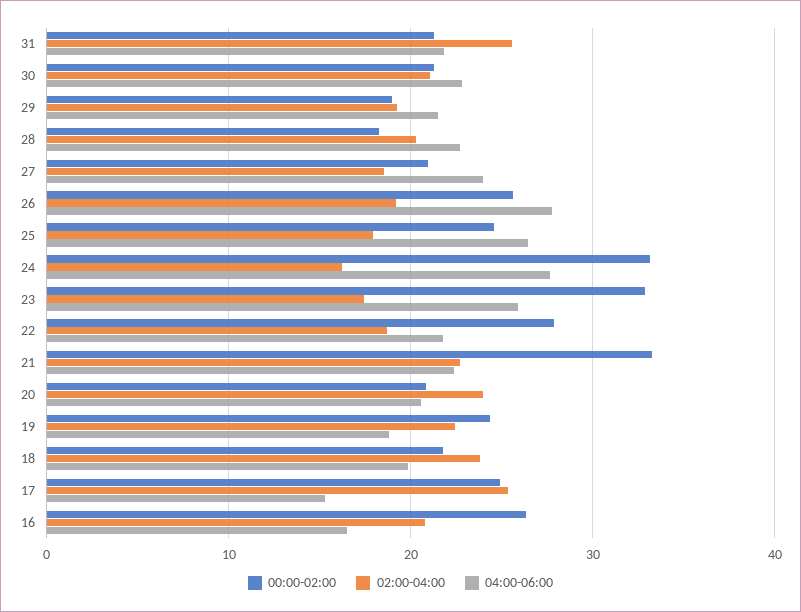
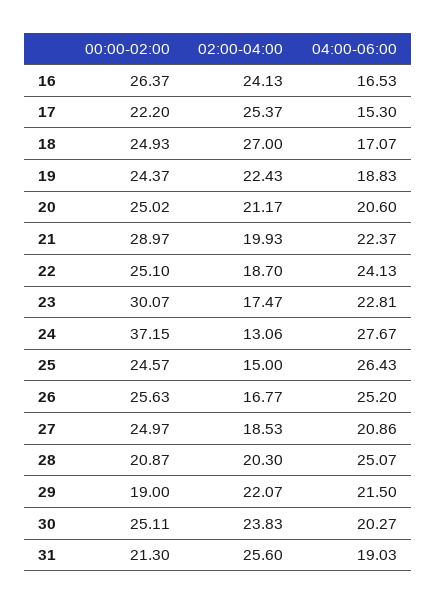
  {
    "00:00-02:00": {
      "31": 21.3,
-     "30": 21,
+     "30": 25.11,
      "29": 19,
-     "28": 18,
+     "28": 20.87,
-     "27": 21,
+     "27": 24.97,
      "26": 25.63,
      "25": 24.57,
-     "24": 33,
+     "24": 37.15,
-     "23": 33,
+     "23": 30.07,
-     "22": 28,
+     "22": 25.1,
-     "21": 33,
+     "21": 28.97,
-     "20": 21,
+     "20": 25.02,
      "19": 24.37,
-     "18": 22,
+     "18": 24.93,
-     "17": 25,
+     "17": 22.2,
      "16": 26.37
    },
    "02:00-04:00": {
      "31": 25.6,
-     "30": 21,
+     "30": 23.83,
-     "29": 19,
+     "29": 22.07,
      "28": 20.3,
      "27": 18.53,
-     "26": 19,
+     "26": 16.77,
-     "25": 18,
+     "25": 15,
-     "24": 16,
+     "24": 13.06,
      "23": 17.47,
      "22": 18.7,
-     "21": 23,
+     "21": 19.93,
-     "20": 24,
+     "20": 21.17,
      "19": 22.43,
-     "18": 24,
+     "18": 27,
      "17": 25.37,
-     "16": 21
+     "16": 24.13
    },
    "04:00-06:00": {
-     "31": 22,
+     "31": 19.03,
-     "30": 23,
+     "30": 20.27,
      "29": 21.5,
-     "28": 23,
+     "28": 25.07,
-     "27": 24,
+     "27": 20.86,
-     "26": 28,
+     "26": 25.2,
      "25": 26.43,
      "24": 27.67,
-     "23": 26,
+     "23": 22.81,
-     "22": 22,
+     "22": 24.13,
      "21": 22.37,
      "20": 20.6,
      "19": 18.83,
-     "18": 20,
+     "18": 17.07,
      "17": 15.3,
      "16": 16.53
    }
  }

